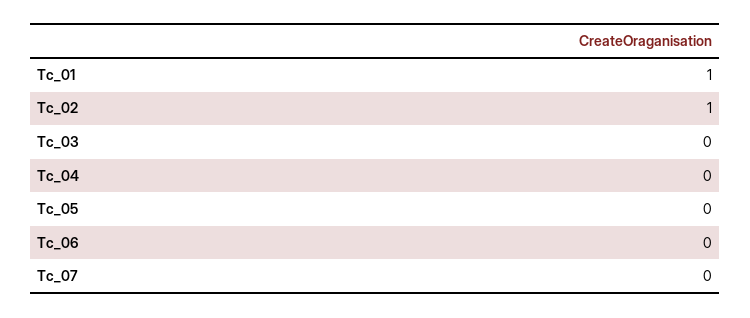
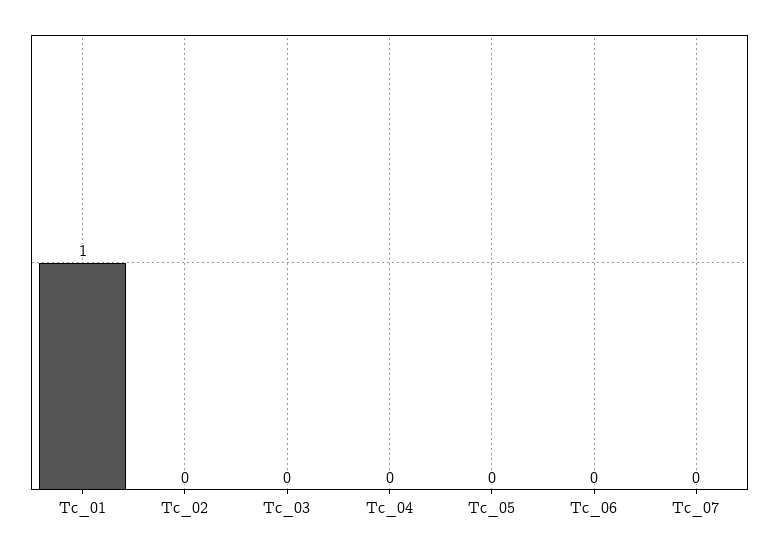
  {
    "Tc_01": 1,
-   "Tc_02": 1,
+   "Tc_02": 0,
    "Tc_03": 0,
    "Tc_04": 0,
    "Tc_05": 0,
    "Tc_06": 0,
    "Tc_07": 0
  }

